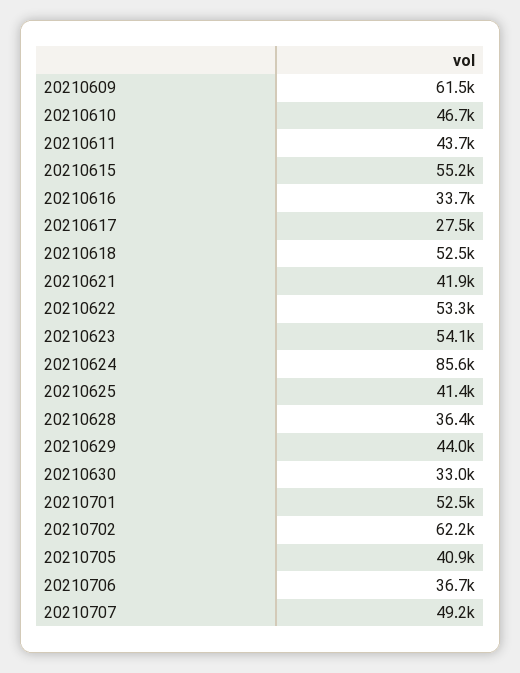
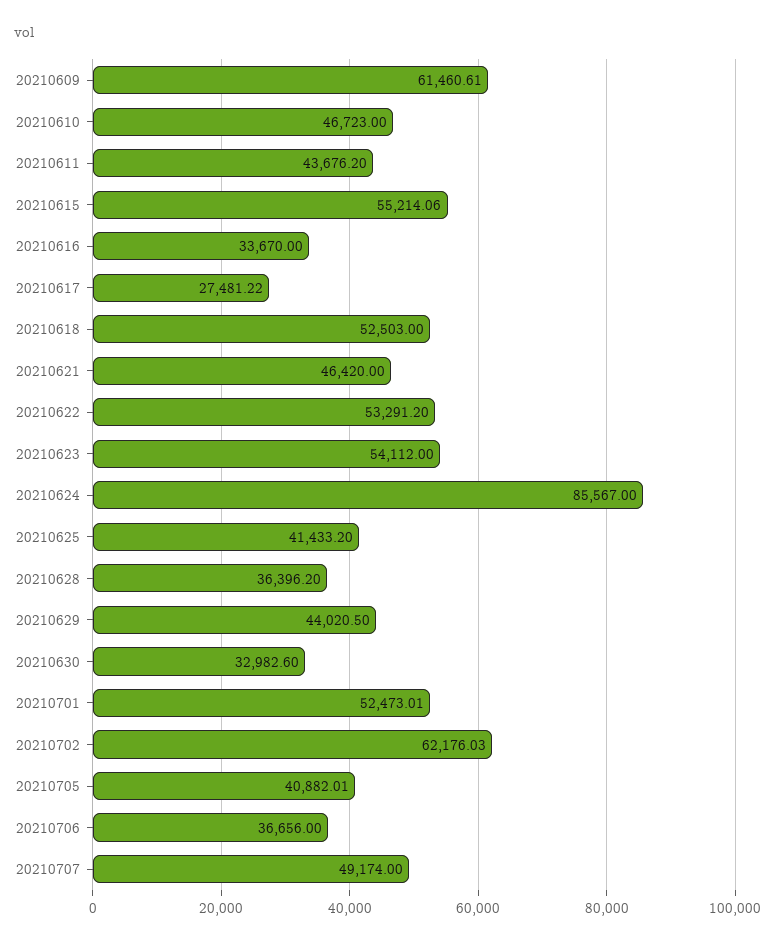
  {
    "20210609": 61460.61,
    "20210610": 46723,
    "20210611": 43676.2,
    "20210615": 55214.06,
    "20210616": 33670,
    "20210617": 27481.22,
    "20210618": 52503,
-   "20210621": 41900,
+   "20210621": 46420,
    "20210622": 53291.2,
    "20210623": 54112,
    "20210624": 85567,
    "20210625": 41433.2,
    "20210628": 36396.2,
    "20210629": 44020.5,
    "20210630": 32982.6,
    "20210701": 52473.01,
    "20210702": 62176.03,
    "20210705": 40882.01,
    "20210706": 36656,
    "20210707": 49174
  }

